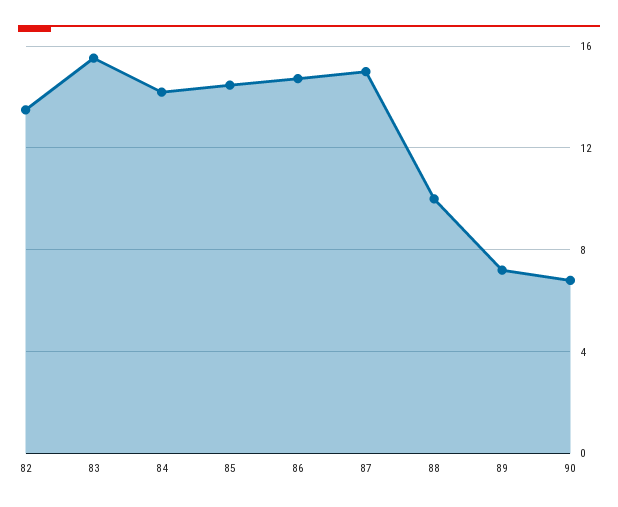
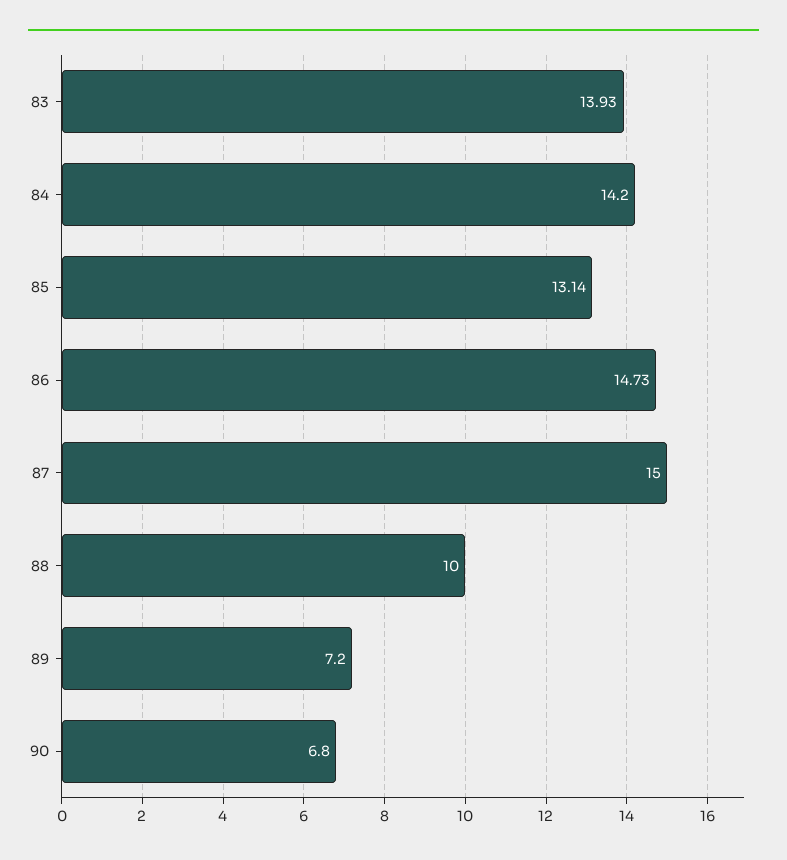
  {
-   "82": 13.5,
-   "83": 15.5,
+   "83": 13.93,
    "84": 14.2,
-   "85": 14.5,
+   "85": 13.14,
    "86": 14.73,
    "87": 15,
    "88": 10,
    "89": 7.2,
    "90": 6.8
  }

